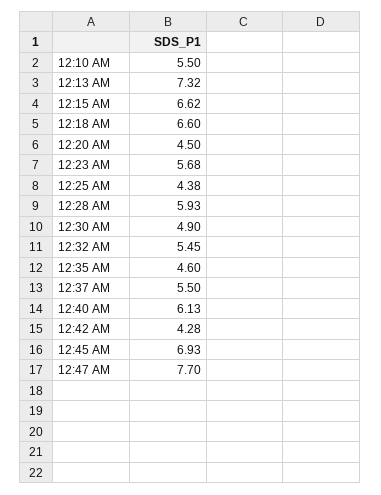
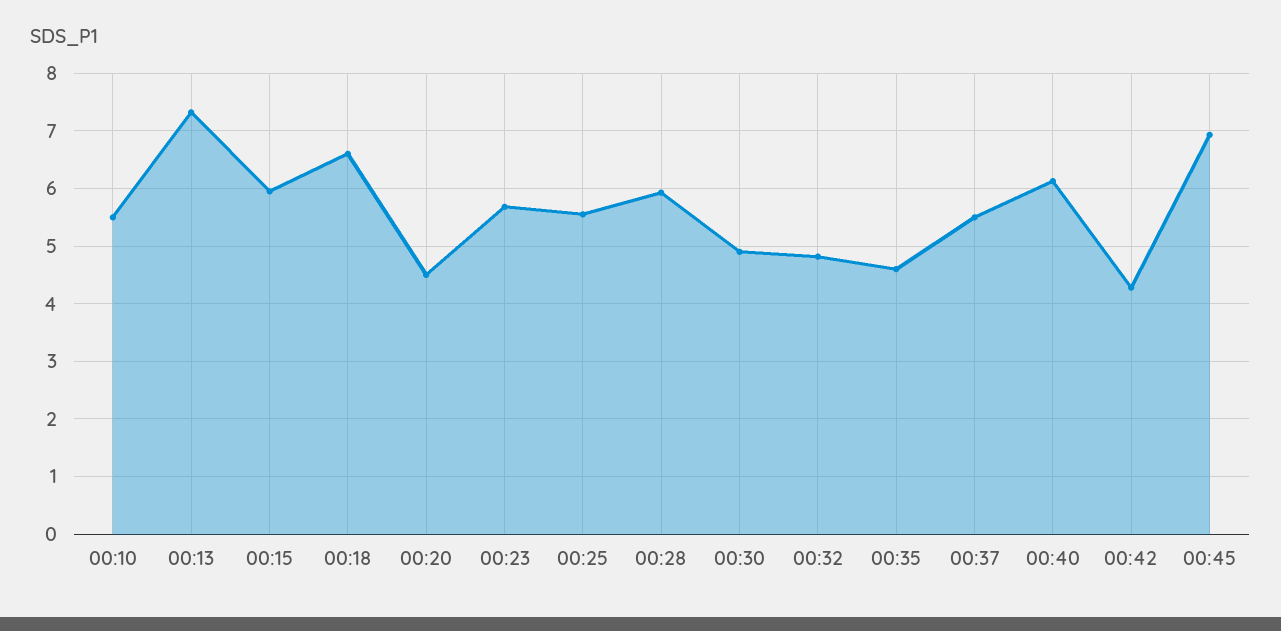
  {
    "12:10 AM": 5.5,
    "12:13 AM": 7.32,
-   "12:15 AM": 6.62,
+   "12:15 AM": 6,
    "12:18 AM": 6.6,
    "12:20 AM": 4.5,
    "12:23 AM": 5.68,
-   "12:25 AM": 4.38,
+   "12:25 AM": 5.6,
    "12:28 AM": 5.93,
    "12:30 AM": 4.9,
-   "12:32 AM": 5.45,
+   "12:32 AM": 4.8,
    "12:35 AM": 4.6,
    "12:37 AM": 5.5,
    "12:40 AM": 6.13,
    "12:42 AM": 4.28,
-   "12:45 AM": 6.93,
+   "12:45 AM": 6.93
-   "12:47 AM": 7.7
  }

